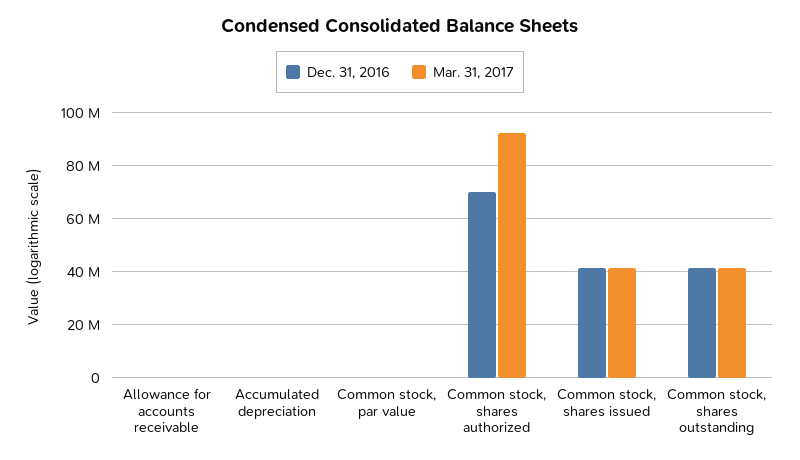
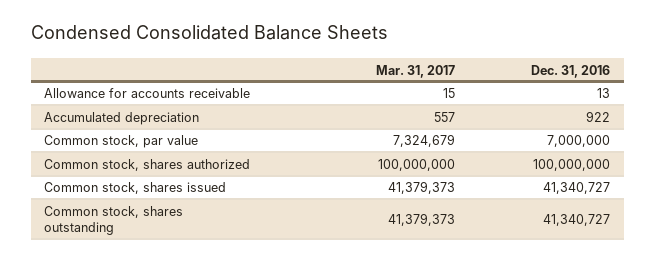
  {
    "Dec. 31, 2016": {
      "Allowance for accounts receivable": 13,
      "Accumulated depreciation": 922,
-     "Common stock, par value": 0,
+     "Common stock, par value": 7000000,
-     "Common stock, shares authorized": 70000000,
+     "Common stock, shares authorized": 100000000,
      "Common stock, shares issued": 41340727,
      "Common stock, shares outstanding": 41340727
    },
    "Mar. 31, 2017": {
      "Allowance for accounts receivable": 15,
      "Accumulated depreciation": 557,
-     "Common stock, par value": 0,
+     "Common stock, par value": 7324679,
-     "Common stock, shares authorized": 92500000,
+     "Common stock, shares authorized": 100000000,
      "Common stock, shares issued": 41379373,
      "Common stock, shares outstanding": 41379373
    }
  }

